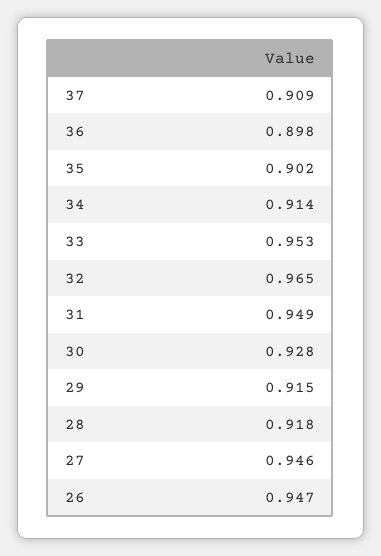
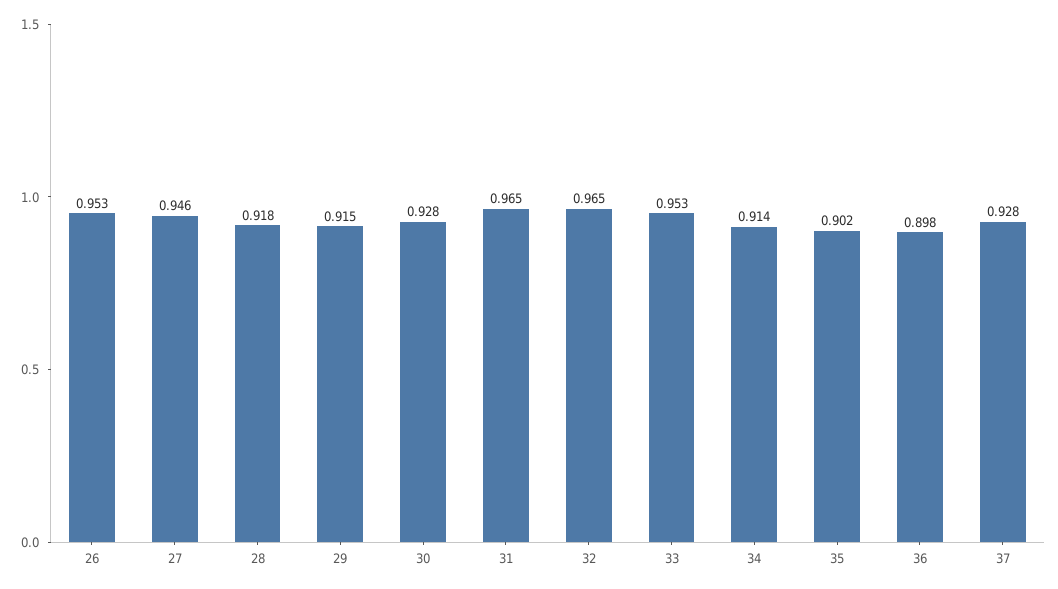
  {
-   "37": 0.909,
+   "37": 0.928,
    "36": 0.898,
    "35": 0.902,
    "34": 0.914,
    "33": 0.953,
    "32": 0.965,
-   "31": 0.949,
+   "31": 0.965,
    "30": 0.928,
    "29": 0.915,
    "28": 0.918,
    "27": 0.946,
-   "26": 0.947
+   "26": 0.953
  }

